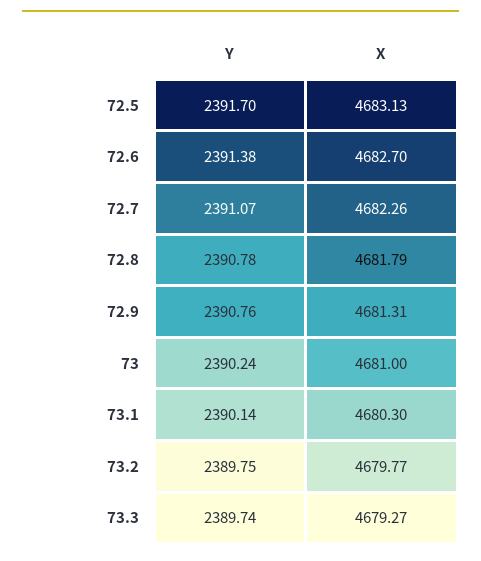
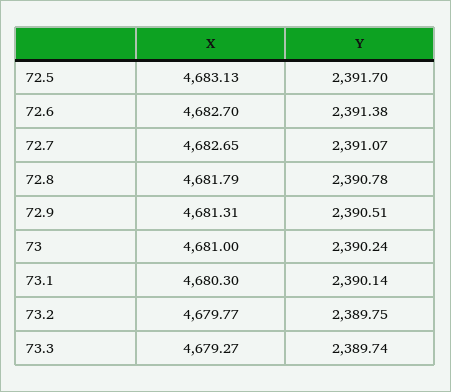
  {
    "Y": {
      "72.5": 2391.7,
      "72.6": 2391.38,
      "72.7": 2391.07,
      "72.8": 2390.78,
-     "72.9": 2390.76,
+     "72.9": 2390.51,
      "73": 2390.24,
      "73.1": 2390.14,
      "73.2": 2389.75,
      "73.3": 2389.74
    },
    "X": {
      "72.5": 4683.13,
      "72.6": 4682.7,
-     "72.7": 4682.26,
+     "72.7": 4682.65,
      "72.8": 4681.79,
      "72.9": 4681.31,
      "73": 4681,
      "73.1": 4680.3,
      "73.2": 4679.77,
      "73.3": 4679.27
    }
  }

